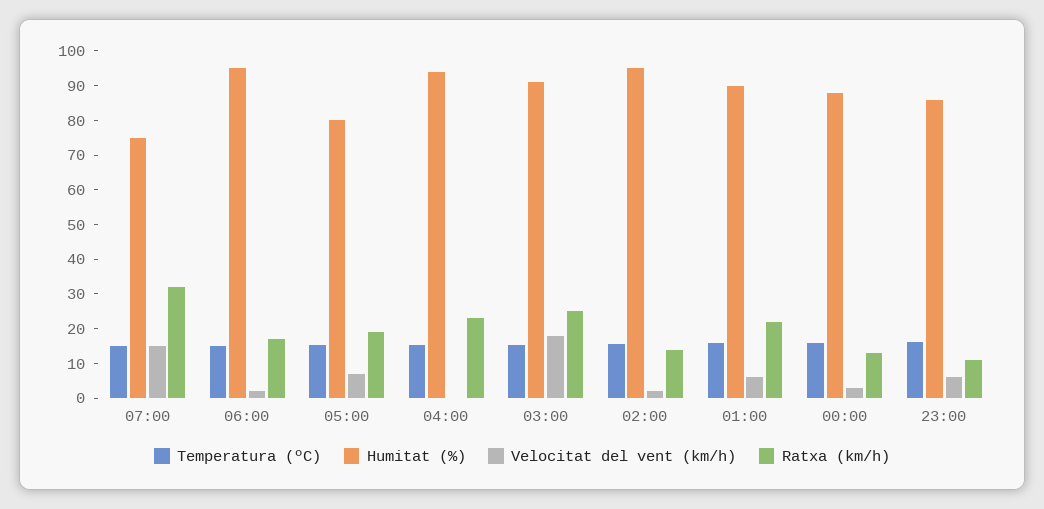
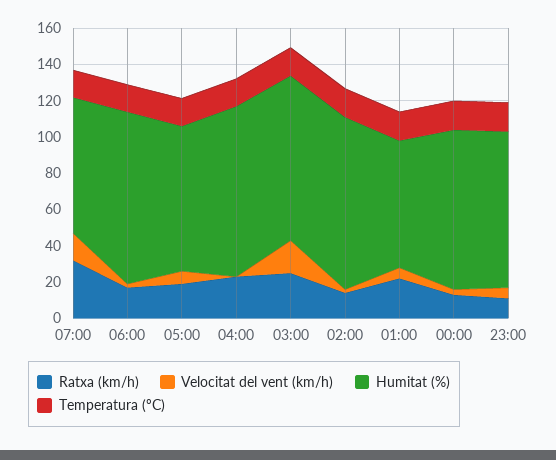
  {
    "Temperatura (ºC)": {
      "07:00": 15,
      "06:00": 15,
      "05:00": 15,
      "04:00": 15,
      "03:00": 15,
      "02:00": 15,
      "01:00": 15,
      "00:00": 15,
      "23:00": 15
    },
    "Humitat (%)": {
      "07:00": 75,
      "06:00": 95,
      "05:00": 80,
      "04:00": 95,
      "03:00": 90,
      "02:00": 95,
-     "01:00": 90,
+     "01:00": 70,
      "00:00": 87.5,
      "23:00": 85
    },
    "Velocitat del vent (km/h)": {
      "07:00": 15,
      "06:00": 2.5,
      "05:00": 7.5,
      "04:00": 0,
      "03:00": 17.5,
      "02:00": 2.5,
      "01:00": 5,
      "00:00": 2.5,
      "23:00": 5
    },
    "Ratxa (km/h)": {
      "07:00": 32.5,
      "06:00": 17.5,
      "05:00": 20,
      "04:00": 22.5,
      "03:00": 25,
      "02:00": 15,
      "01:00": 22.5,
      "00:00": 12.5,
      "23:00": 10
    }
  }

